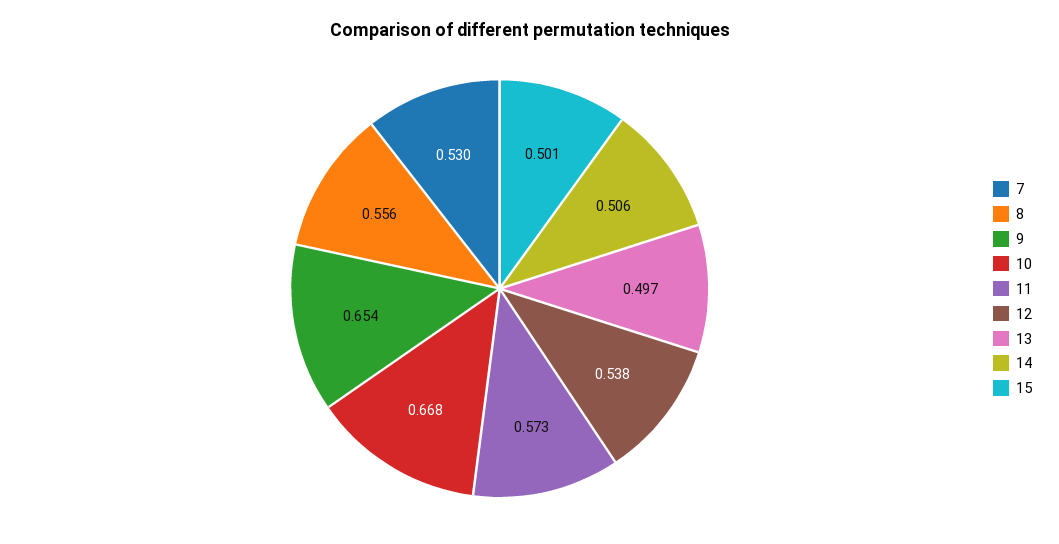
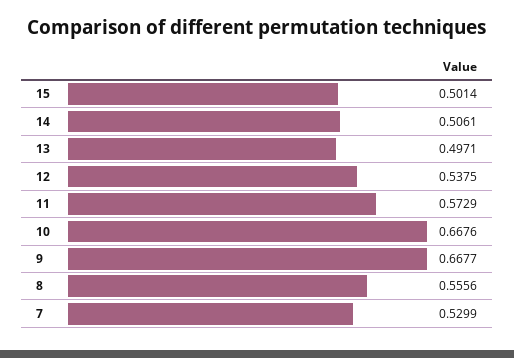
  {
    "7": 0.5299,
    "8": 0.5556,
-   "9": 0.654,
+   "9": 0.6677,
    "10": 0.6676,
    "11": 0.5729,
    "12": 0.5375,
    "13": 0.4971,
    "14": 0.5061,
    "15": 0.5014
  }

